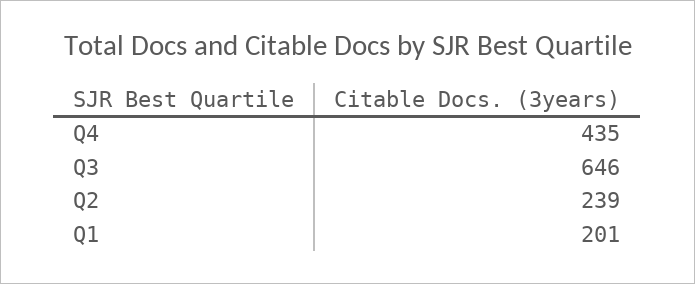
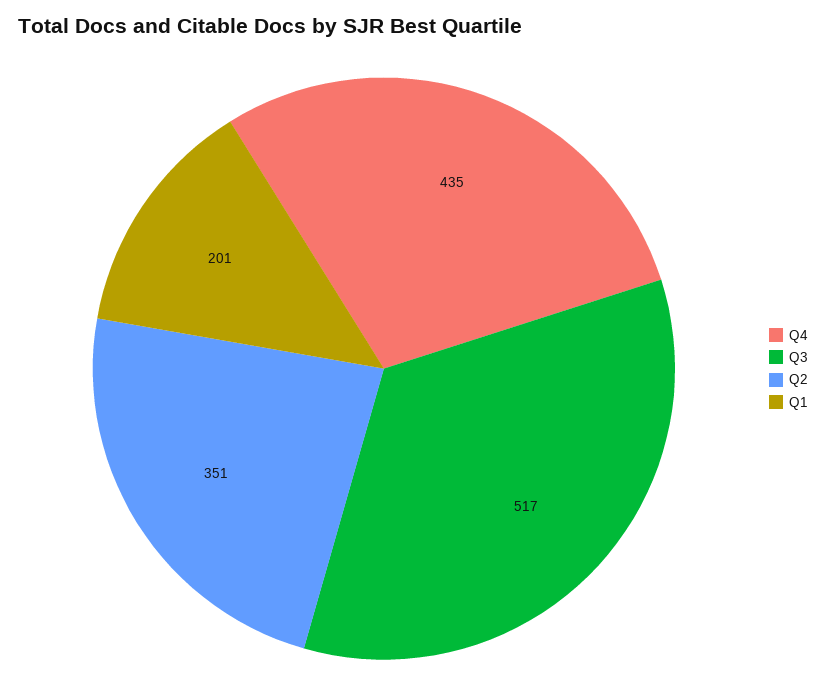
  {
    "Q4": 435,
-   "Q3": 646,
+   "Q3": 517,
-   "Q2": 239,
+   "Q2": 351,
    "Q1": 201
  }

